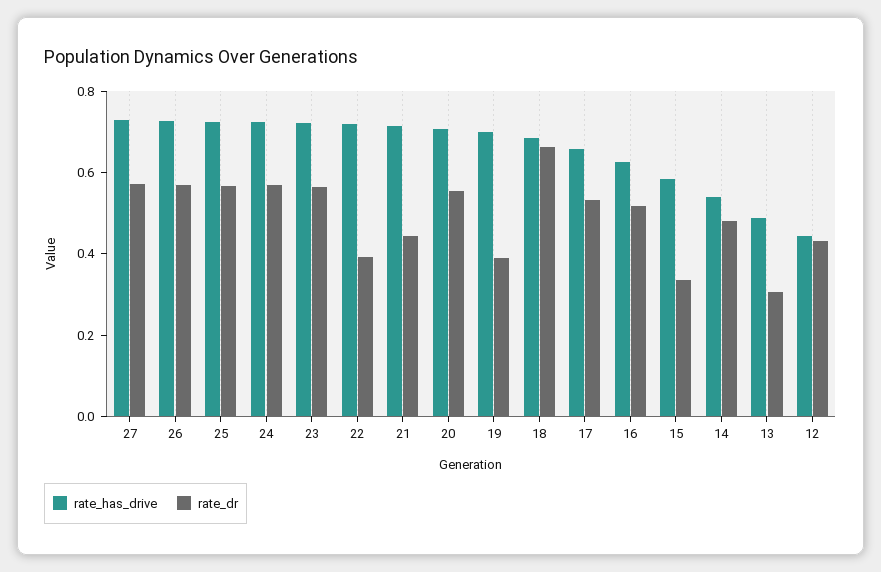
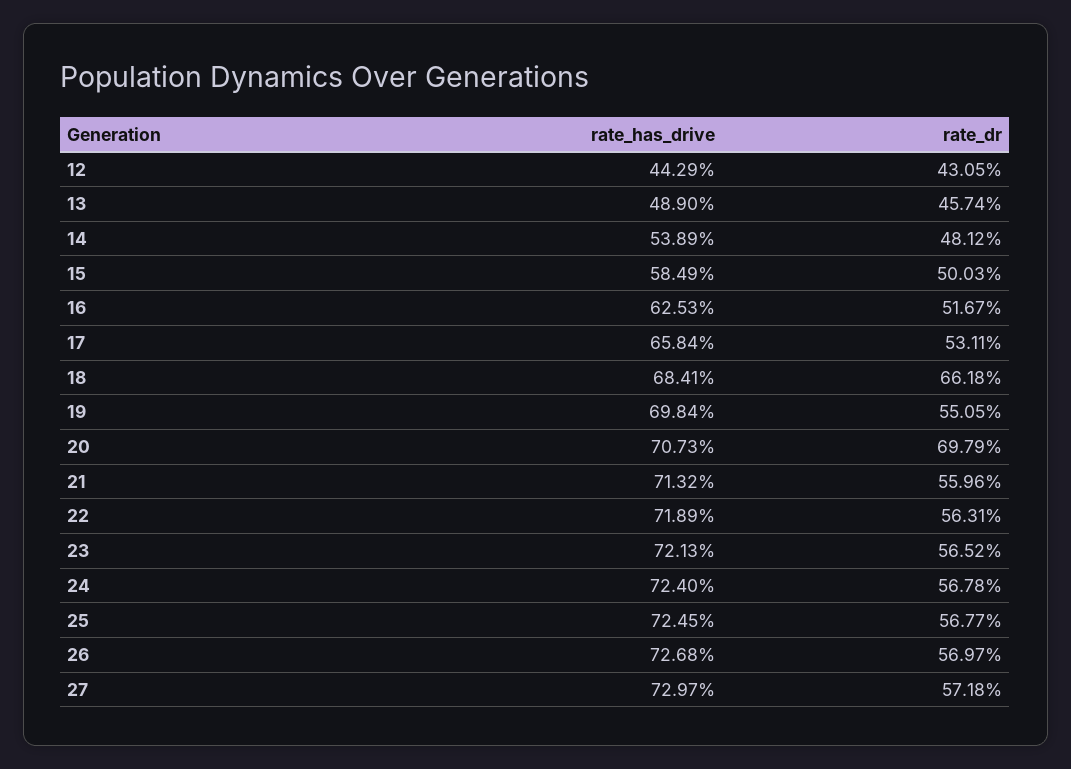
  {
    "rate_has_drive": {
      "27": 0.7297,
      "26": 0.7268,
      "25": 0.7245,
      "24": 0.724,
      "23": 0.7213,
      "22": 0.7189,
      "21": 0.7132,
      "20": 0.7073,
      "19": 0.6984,
      "18": 0.6841,
      "17": 0.6584,
      "16": 0.6253,
      "15": 0.5849,
      "14": 0.5389,
      "13": 0.489,
      "12": 0.4429
    },
    "rate_dr": {
      "27": 0.5718,
      "26": 0.5697,
      "25": 0.5677,
      "24": 0.5678,
      "23": 0.5652,
-     "22": 0.4,
+     "22": 0.5631,
-     "21": 0.45,
+     "21": 0.5596,
-     "20": 0.55,
+     "20": 0.6979,
-     "19": 0.4,
+     "19": 0.5505,
      "18": 0.6618,
      "17": 0.5311,
      "16": 0.5167,
-     "15": 0.35,
+     "15": 0.5003,
      "14": 0.4812,
-     "13": 0.3,
+     "13": 0.4574,
      "12": 0.4305
    }
  }

